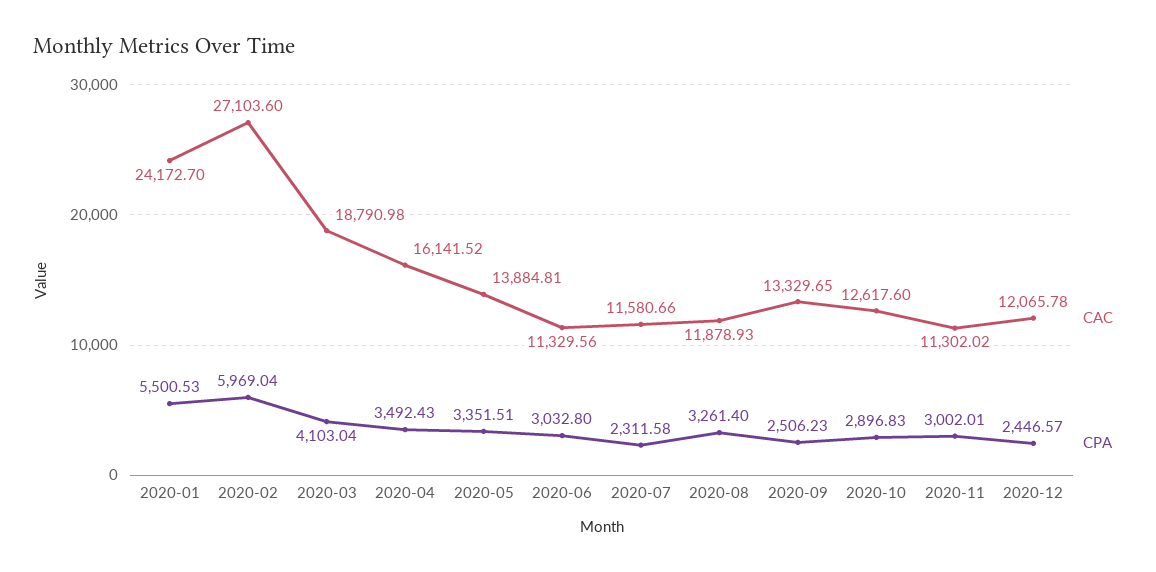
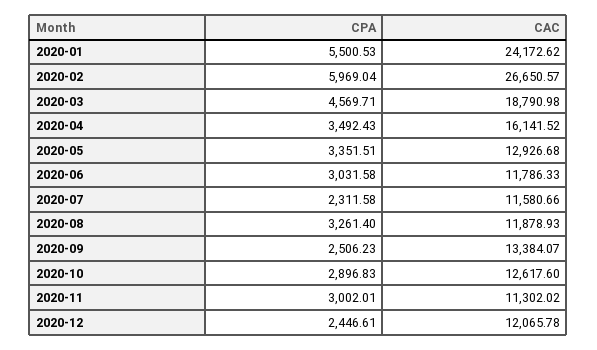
  {
    "CAC": {
-     "2020-01": 24172.7,
+     "2020-01": 24172.62,
-     "2020-02": 27103.6,
+     "2020-02": 26650.57,
      "2020-03": 18790.98,
      "2020-04": 16141.52,
-     "2020-05": 13884.81,
+     "2020-05": 12926.68,
-     "2020-06": 11329.56,
+     "2020-06": 11786.33,
      "2020-07": 11580.66,
      "2020-08": 11878.93,
-     "2020-09": 13329.65,
+     "2020-09": 13384.07,
      "2020-10": 12617.6,
      "2020-11": 11302.02,
      "2020-12": 12065.78
    },
    "CPA": {
      "2020-01": 5500.53,
      "2020-02": 5969.04,
-     "2020-03": 4103.04,
+     "2020-03": 4569.71,
      "2020-04": 3492.43,
      "2020-05": 3351.51,
-     "2020-06": 3032.8,
+     "2020-06": 3031.58,
      "2020-07": 2311.58,
      "2020-08": 3261.4,
      "2020-09": 2506.23,
      "2020-10": 2896.83,
      "2020-11": 3002.01,
-     "2020-12": 2446.57
+     "2020-12": 2446.61
    }
  }

